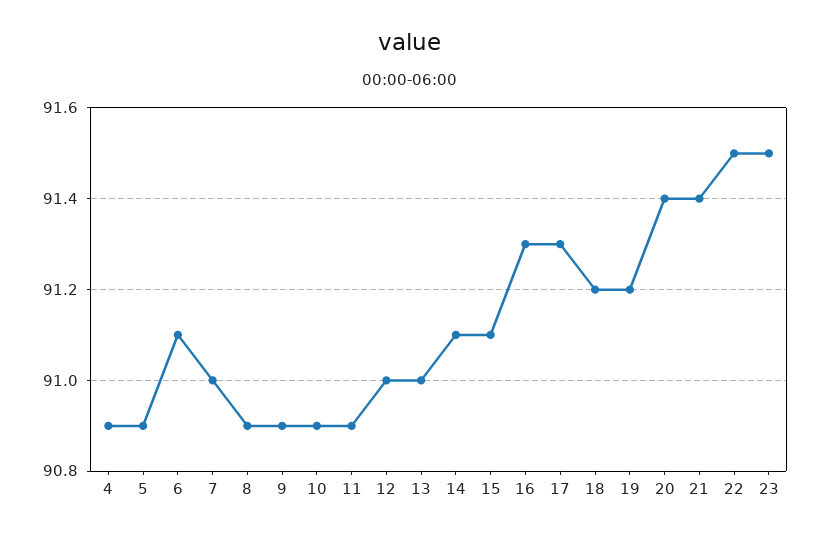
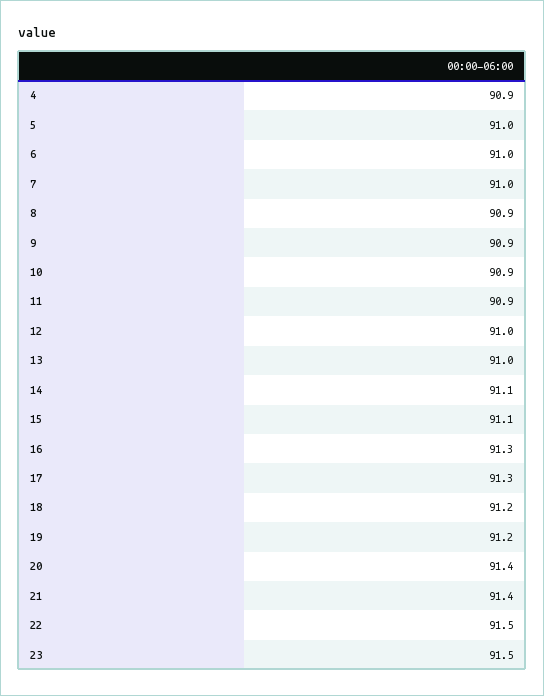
  {
    "4": 90.9,
-   "5": 90.9,
+   "5": 91,
-   "6": 91.1,
+   "6": 91,
    "7": 91,
    "8": 90.9,
    "9": 90.9,
    "10": 90.9,
    "11": 90.9,
    "12": 91,
    "13": 91,
    "14": 91.1,
    "15": 91.1,
    "16": 91.3,
    "17": 91.3,
    "18": 91.2,
    "19": 91.2,
    "20": 91.4,
    "21": 91.4,
    "22": 91.5,
    "23": 91.5
  }

